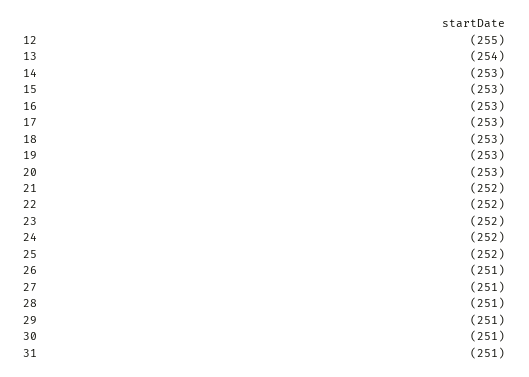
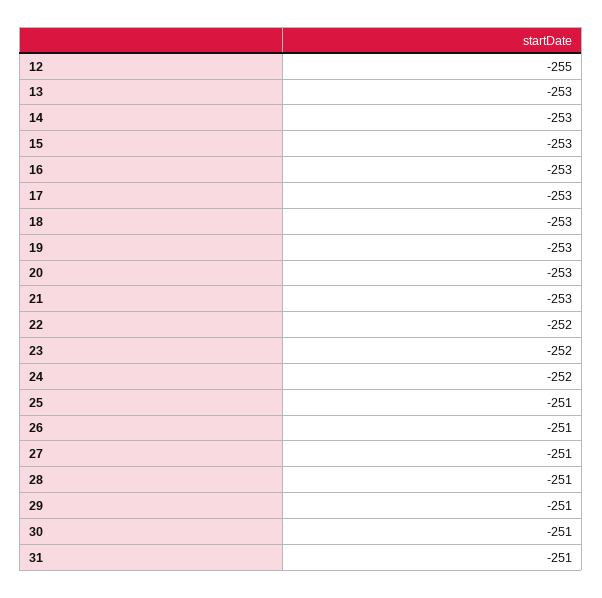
  {
    "12": -255,
-   "13": -254,
+   "13": -253,
    "14": -253,
    "15": -253,
    "16": -253,
    "17": -253,
    "18": -253,
    "19": -253,
    "20": -253,
-   "21": -252,
+   "21": -253,
    "22": -252,
    "23": -252,
    "24": -252,
-   "25": -252,
+   "25": -251,
    "26": -251,
    "27": -251,
    "28": -251,
    "29": -251,
    "30": -251,
    "31": -251
  }

